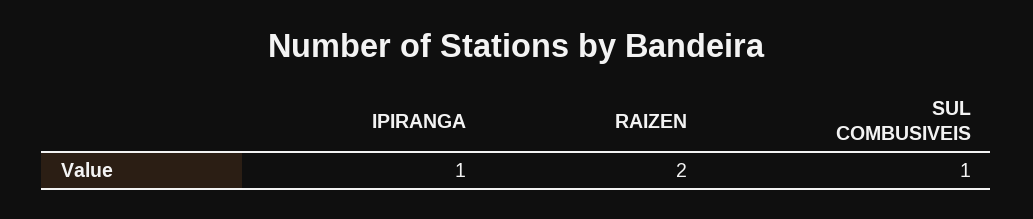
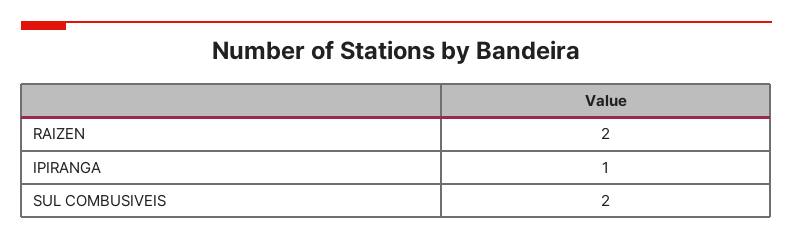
  {
    "IPIRANGA": 1,
    "RAIZEN": 2,
-   "SUL COMBUSIVEIS": 1
+   "SUL COMBUSIVEIS": 2
  }

